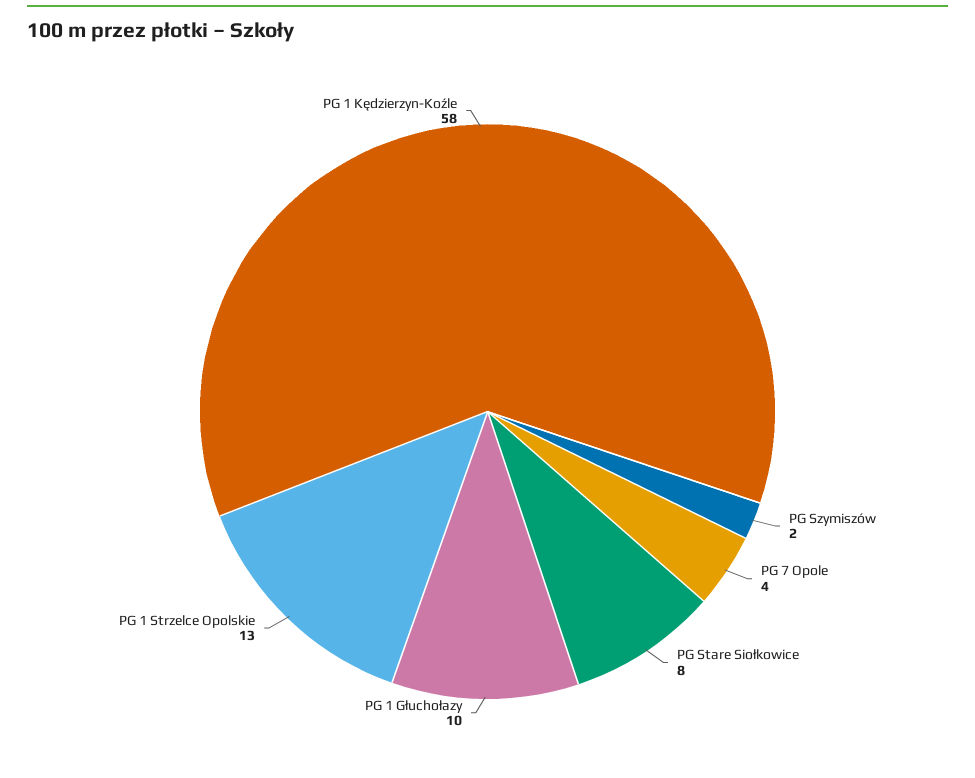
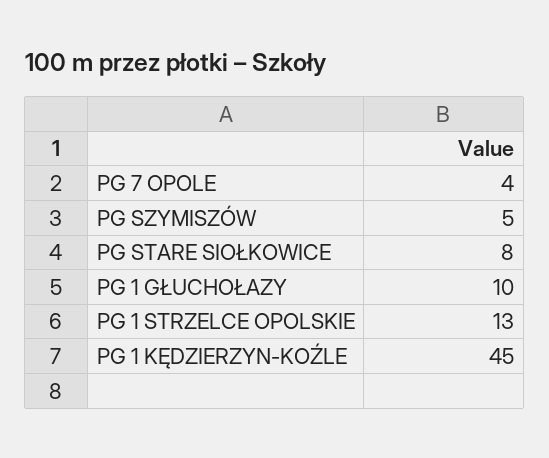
  {
-   "PG Szymiszów": 2,
+   "PG Szymiszów": 5,
    "PG 7 Opole": 4,
    "PG Stare Siołkowice": 8,
    "PG 1 Głuchołazy": 10,
    "PG 1 Strzelce Opolskie": 13,
-   "PG 1 Kędzierzyn-Koźle": 58
+   "PG 1 Kędzierzyn-Koźle": 45
  }

